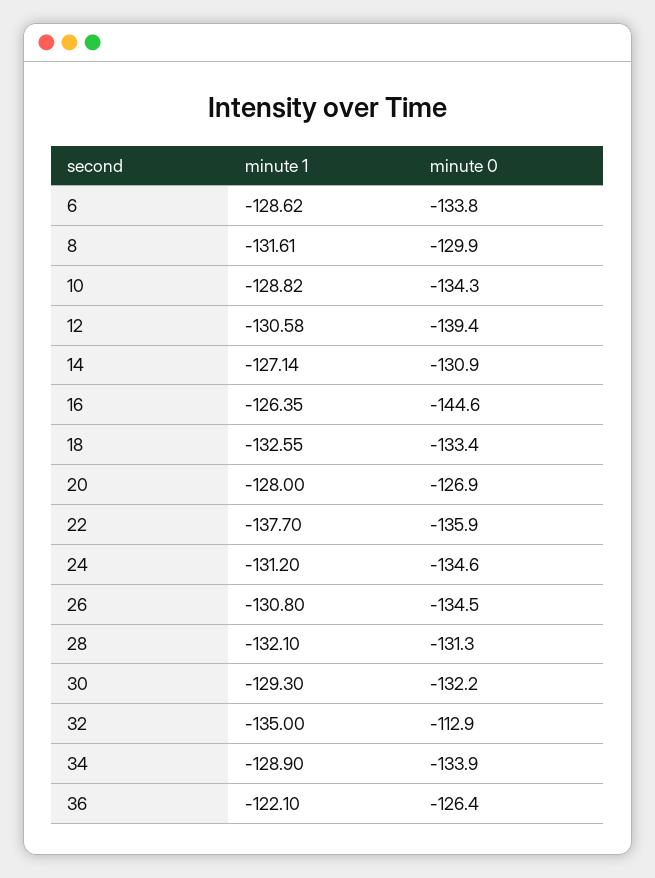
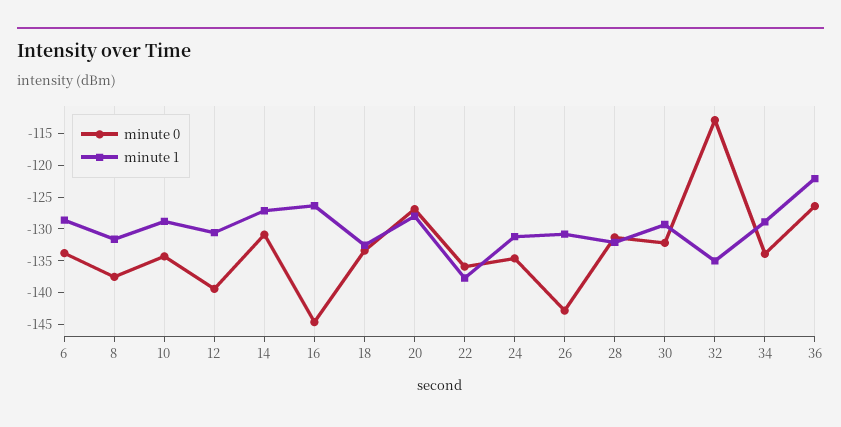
  {
    "minute 1": {
      "6": -128.62,
      "8": -131.61,
      "10": -128.82,
      "12": -130.58,
      "14": -127.14,
      "16": -126.35,
      "18": -132.55,
      "20": -128,
      "22": -137.7,
      "24": -131.2,
      "26": -130.8,
      "28": -132.1,
      "30": -129.3,
      "32": -135,
      "34": -128.9,
      "36": -122.1
    },
    "minute 0": {
      "6": -133.8,
-     "8": -129.9,
+     "8": -137.5,
      "10": -134.3,
      "12": -139.4,
      "14": -130.9,
      "16": -144.6,
      "18": -133.4,
      "20": -126.9,
      "22": -135.9,
      "24": -134.6,
-     "26": -134.5,
+     "26": -142.5,
      "28": -131.3,
      "30": -132.2,
      "32": -112.9,
      "34": -133.9,
      "36": -126.4
    }
  }

